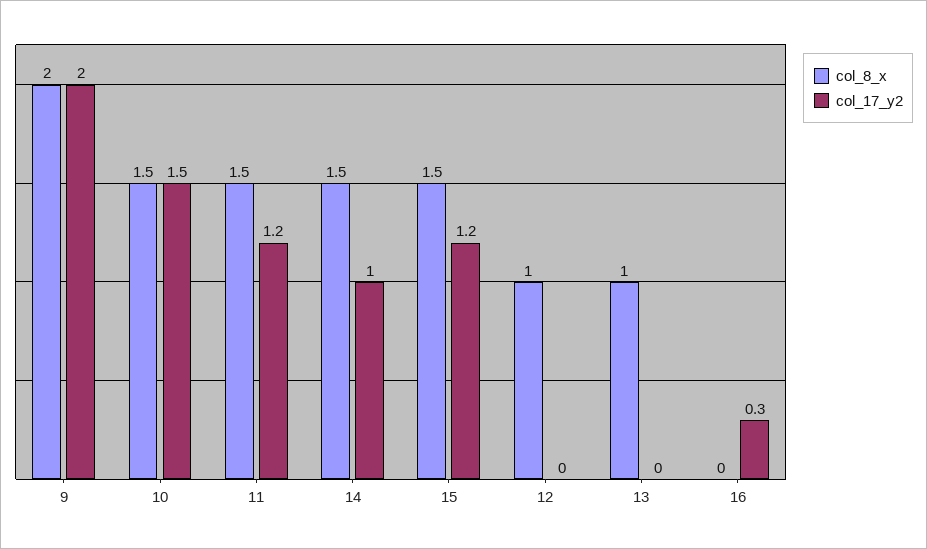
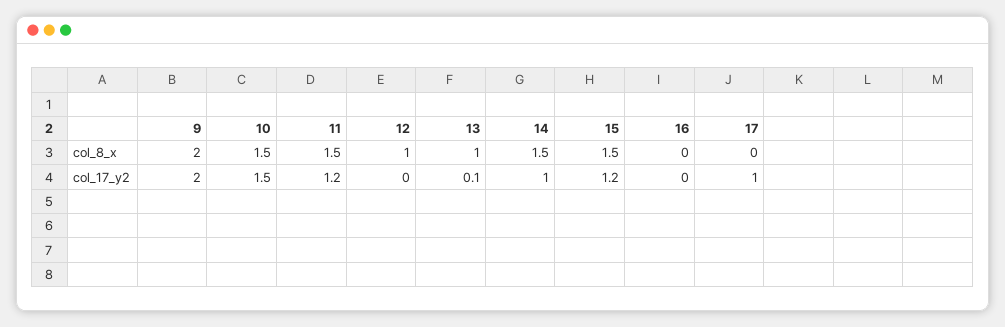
  {
    "col_8_x": {
      "9": 2,
      "10": 1.5,
      "11": 1.5,
      "14": 1.5,
      "15": 1.5,
      "12": 1,
      "13": 1,
-     "16": 0
+     "16": 0,
+     "17": 0
    },
    "col_17_y2": {
      "9": 2,
      "10": 1.5,
      "11": 1.2,
      "14": 1,
      "15": 1.2,
      "12": 0,
-     "13": 0,
+     "13": 0.1,
-     "16": 0.3
+     "16": 0,
+     "17": 1
    }
  }

